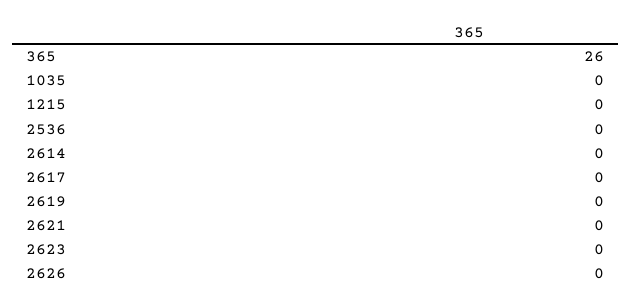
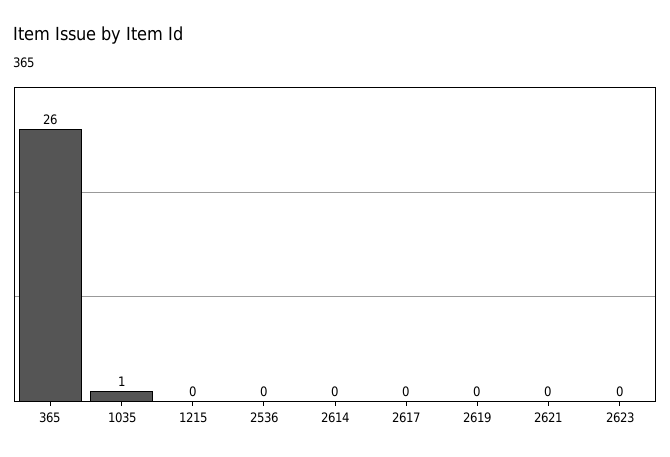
  {
    "365": 26,
-   "1035": 0,
+   "1035": 1,
    "1215": 0,
    "2536": 0,
    "2614": 0,
    "2617": 0,
    "2619": 0,
    "2621": 0,
-   "2623": 0,
+   "2623": 0
-   "2626": 0
  }

